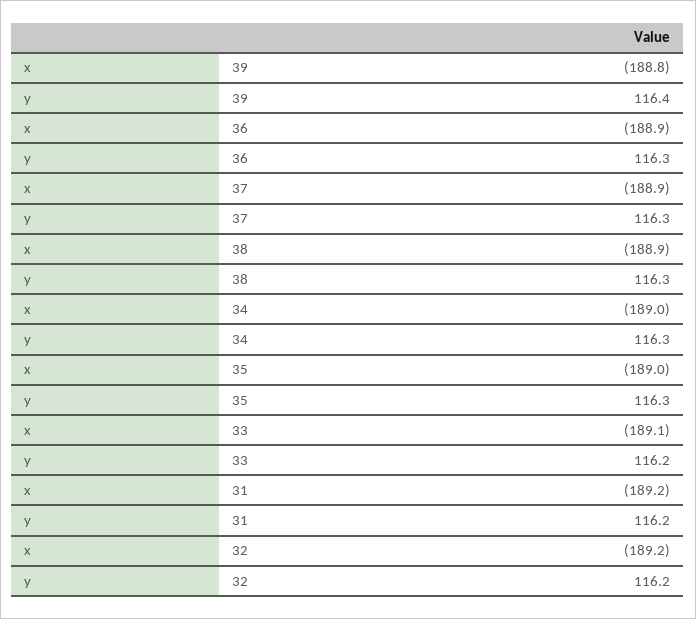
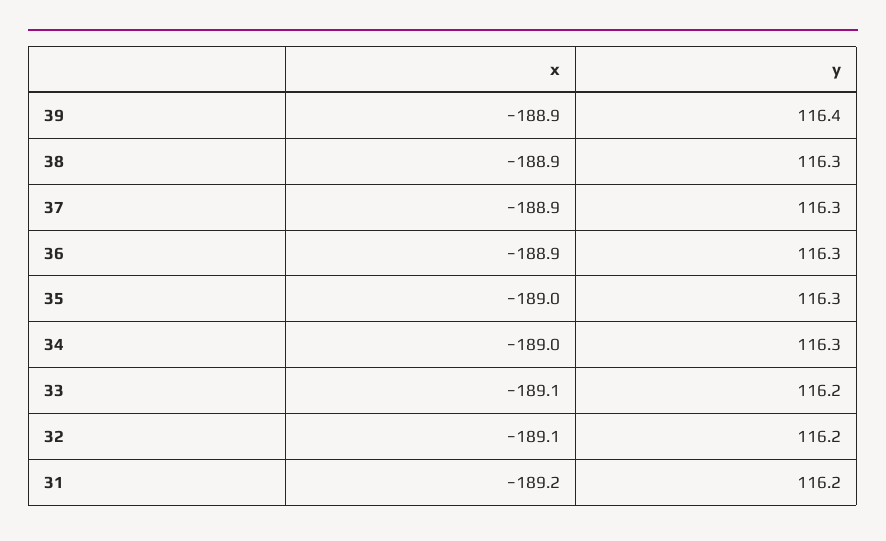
  {
    "x": {
-     "39": -188.8,
+     "39": -188.9,
      "36": -188.9,
      "37": -188.9,
      "38": -188.9,
      "34": -189,
      "35": -189,
      "33": -189.1,
      "31": -189.2,
-     "32": -189.2
+     "32": -189.1
    },
    "y": {
      "39": 116.4,
      "36": 116.3,
      "37": 116.3,
      "38": 116.3,
      "34": 116.3,
      "35": 116.3,
      "33": 116.2,
      "31": 116.2,
      "32": 116.2
    }
  }

